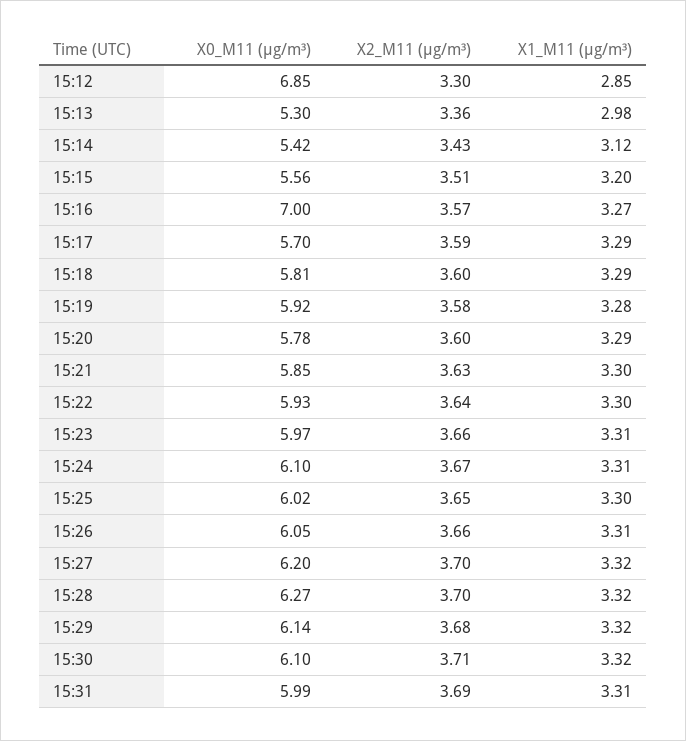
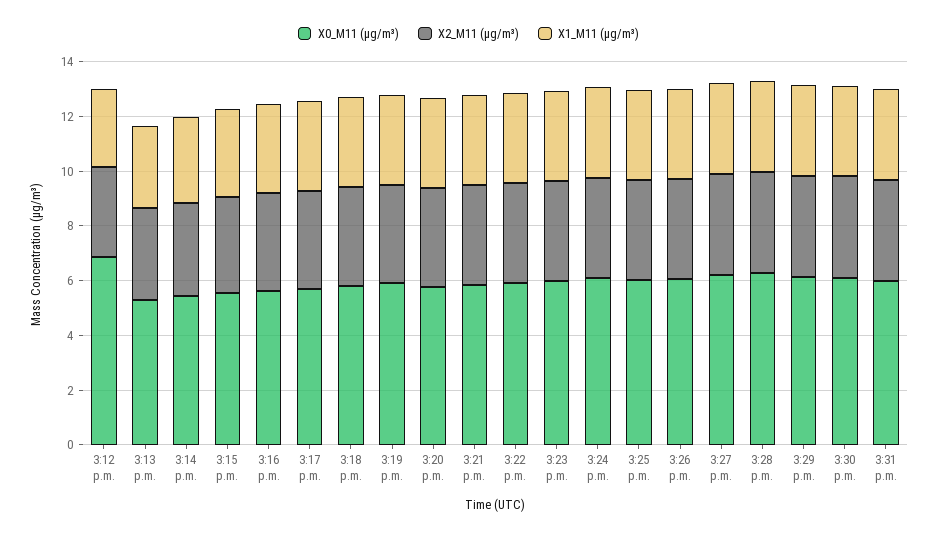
  {
    "X0_M11 (μg/m³)": {
      "15:12": 6.85,
      "15:13": 5.3,
      "15:14": 5.42,
      "15:15": 5.56,
-     "15:16": 7,
+     "15:16": 5.5,
      "15:17": 5.7,
      "15:18": 5.81,
      "15:19": 5.92,
      "15:20": 5.78,
      "15:21": 5.85,
      "15:22": 5.93,
      "15:23": 5.97,
      "15:24": 6.1,
      "15:25": 6.02,
      "15:26": 6.05,
      "15:27": 6.2,
      "15:28": 6.27,
      "15:29": 6.14,
      "15:30": 6.1,
      "15:31": 5.99
    },
    "X2_M11 (μg/m³)": {
      "15:12": 3.3,
      "15:13": 3.36,
      "15:14": 3.43,
      "15:15": 3.51,
      "15:16": 3.57,
      "15:17": 3.59,
      "15:18": 3.6,
      "15:19": 3.58,
      "15:20": 3.6,
      "15:21": 3.63,
      "15:22": 3.64,
      "15:23": 3.66,
      "15:24": 3.67,
      "15:25": 3.65,
      "15:26": 3.66,
      "15:27": 3.7,
      "15:28": 3.7,
      "15:29": 3.68,
      "15:30": 3.71,
      "15:31": 3.69
    },
    "X1_M11 (μg/m³)": {
      "15:12": 2.85,
      "15:13": 2.98,
      "15:14": 3.12,
      "15:15": 3.2,
      "15:16": 3.27,
      "15:17": 3.29,
      "15:18": 3.29,
      "15:19": 3.28,
      "15:20": 3.29,
      "15:21": 3.3,
      "15:22": 3.3,
      "15:23": 3.31,
      "15:24": 3.31,
      "15:25": 3.3,
      "15:26": 3.31,
      "15:27": 3.32,
      "15:28": 3.32,
      "15:29": 3.32,
      "15:30": 3.32,
      "15:31": 3.31
    }
  }

